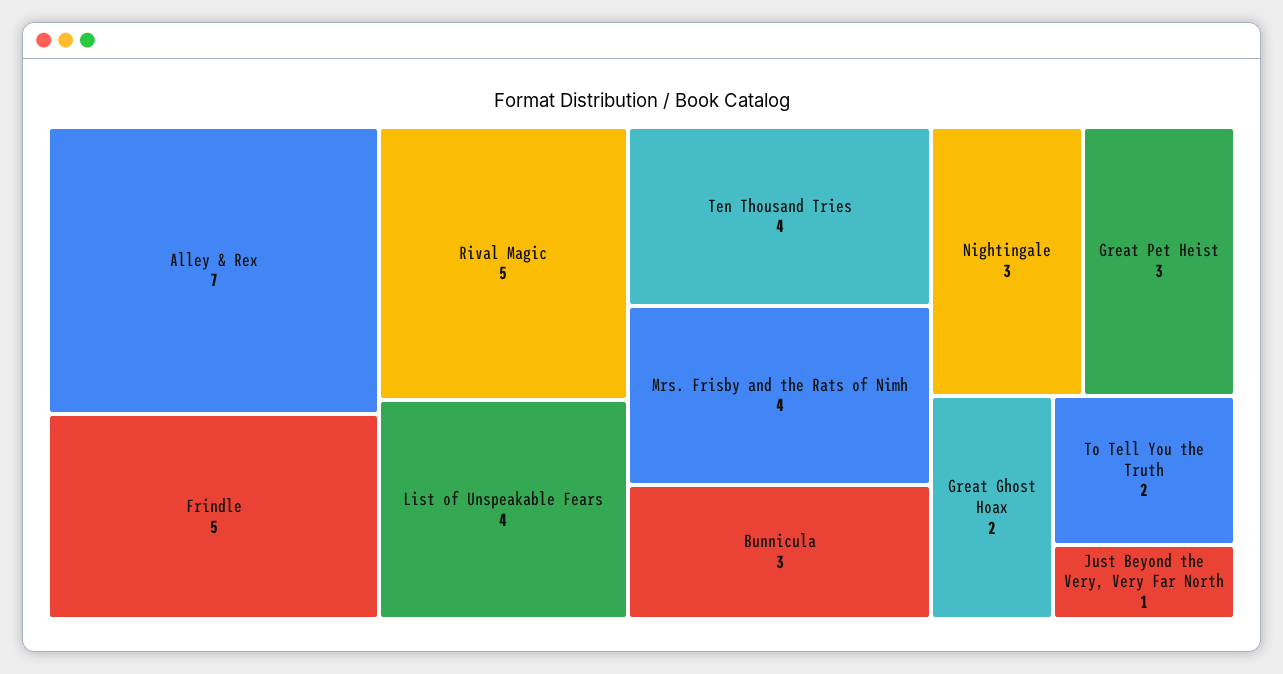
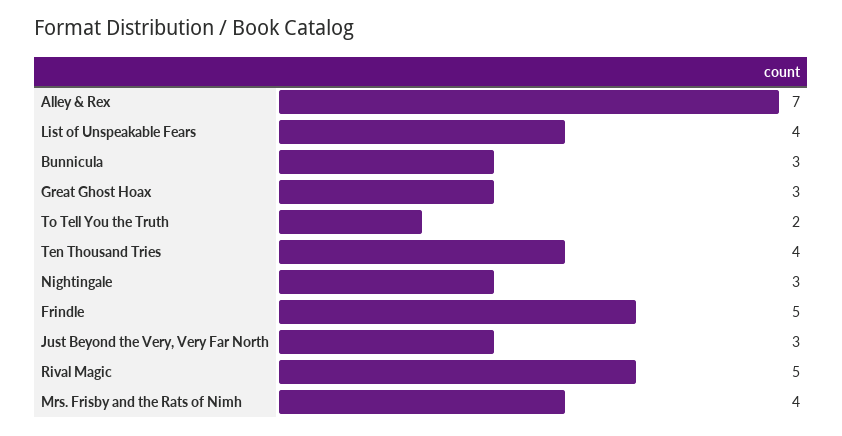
  {
    "Alley & Rex": 7,
    "Frindle": 5,
    "Rival Magic": 5,
    "List of Unspeakable Fears": 4,
    "Ten Thousand Tries": 4,
    "Mrs. Frisby and the Rats of Nimh": 4,
    "Bunnicula": 3,
    "Nightingale": 3,
-   "Great Pet Heist": 3,
-   "Great Ghost Hoax": 2,
+   "Great Ghost Hoax": 3,
    "To Tell You the Truth": 2,
-   "Just Beyond the Very, Very Far North": 1
+   "Just Beyond the Very, Very Far North": 3
  }

